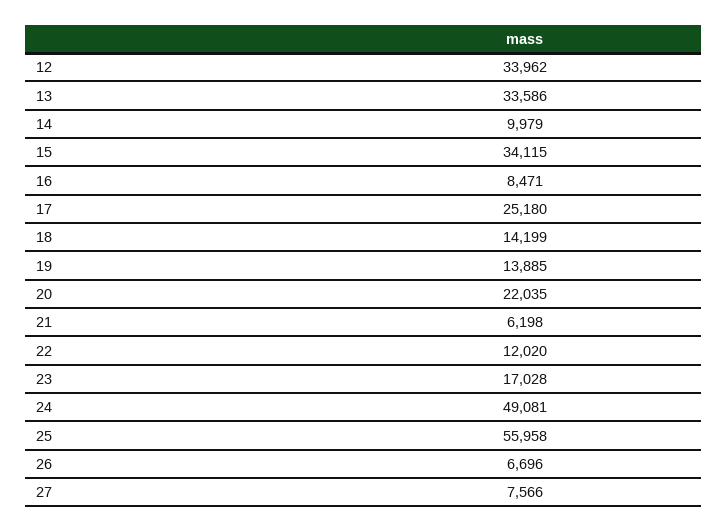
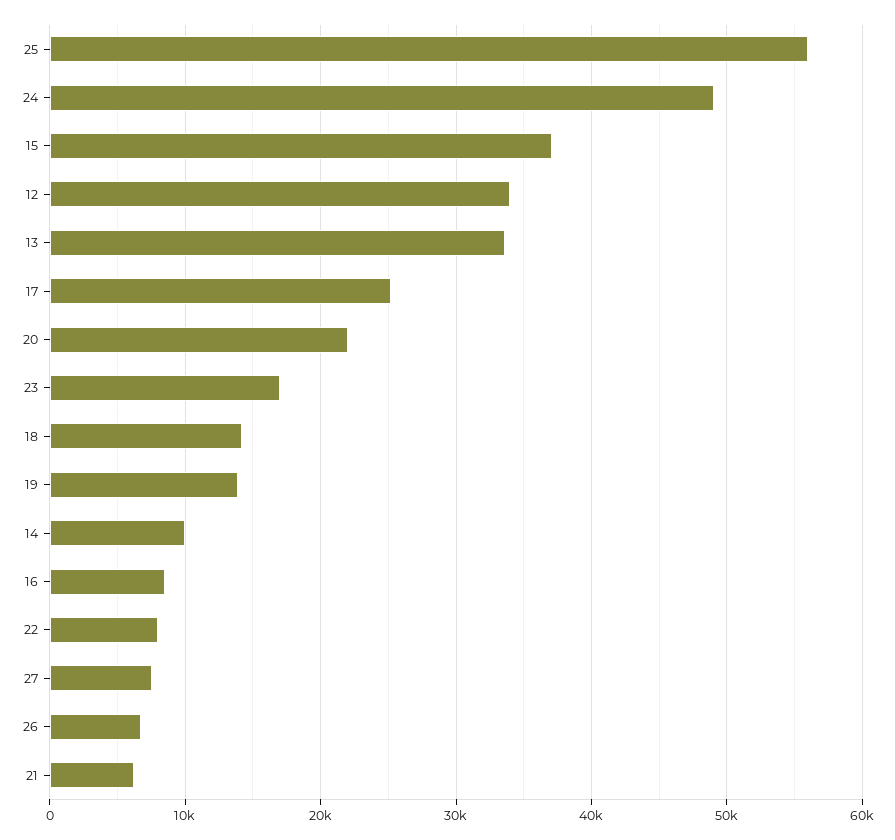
  {
    "12": 33962,
    "13": 33586,
    "14": 9979,
-   "15": 34115,
+   "15": 37000,
    "16": 8471,
    "17": 25180,
    "18": 14199,
    "19": 13885,
    "20": 22035,
    "21": 6198,
-   "22": 12020,
+   "22": 8000,
    "23": 17028,
    "24": 49081,
    "25": 55958,
    "26": 6696,
    "27": 7566
  }

